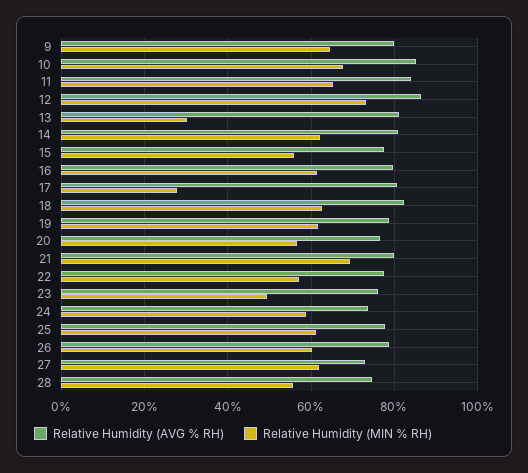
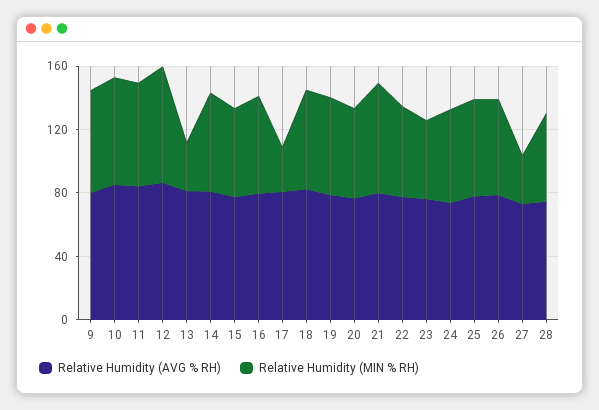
  {
    "Relative Humidity (AVG % RH)": {
      "9": 80,
      "10": 86,
      "11": 84,
      "12": 86,
      "13": 82,
      "14": 80,
      "15": 78,
      "16": 80,
      "17": 80,
      "18": 82,
      "19": 78,
      "20": 76,
      "21": 80,
      "22": 78,
      "23": 76,
      "24": 74,
      "25": 78,
      "26": 78,
      "27": 74,
      "28": 74
    },
    "Relative Humidity (MIN % RH)": {
      "9": 64,
      "10": 68,
      "11": 66,
      "12": 74,
      "13": 30,
      "14": 62,
      "15": 56,
      "16": 62,
      "17": 28,
      "18": 62,
      "19": 62,
      "20": 56,
      "21": 70,
      "22": 58,
      "23": 50,
      "24": 58,
      "25": 62,
      "26": 60,
-     "27": 62,
+     "27": 30,
      "28": 56
    }
  }

